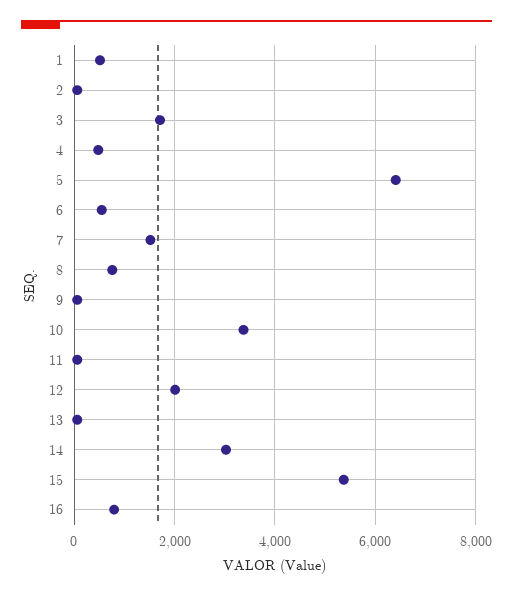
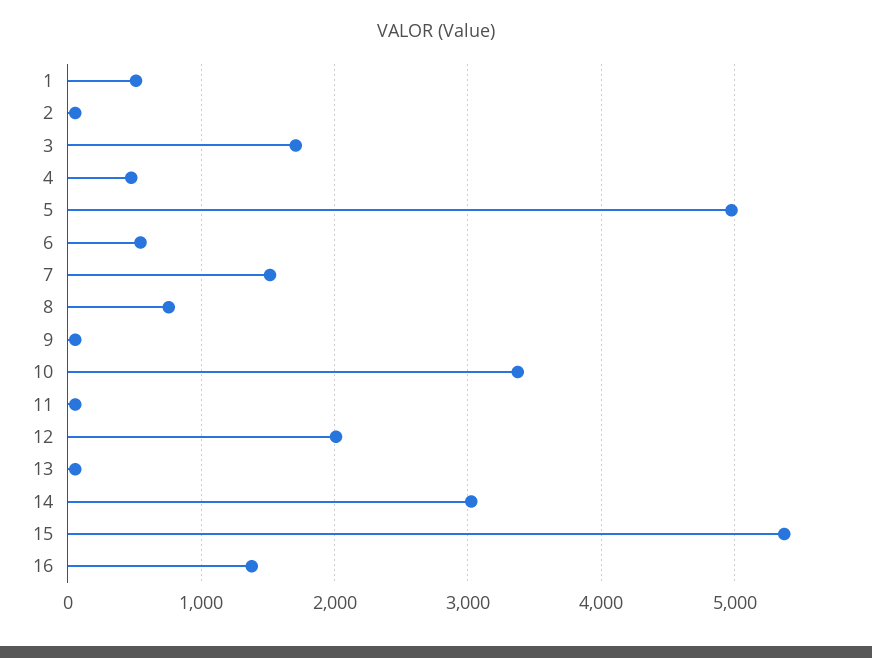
  {
    "1": 500,
    "2": 100,
    "3": 1700,
    "4": 500,
-   "5": 6400,
+   "5": 5000,
    "6": 500,
    "7": 1500,
    "8": 800,
    "9": 100,
    "10": 3400,
    "11": 100,
    "12": 2000,
    "13": 100,
    "14": 3000,
    "15": 5400,
-   "16": 800
+   "16": 1400
  }

